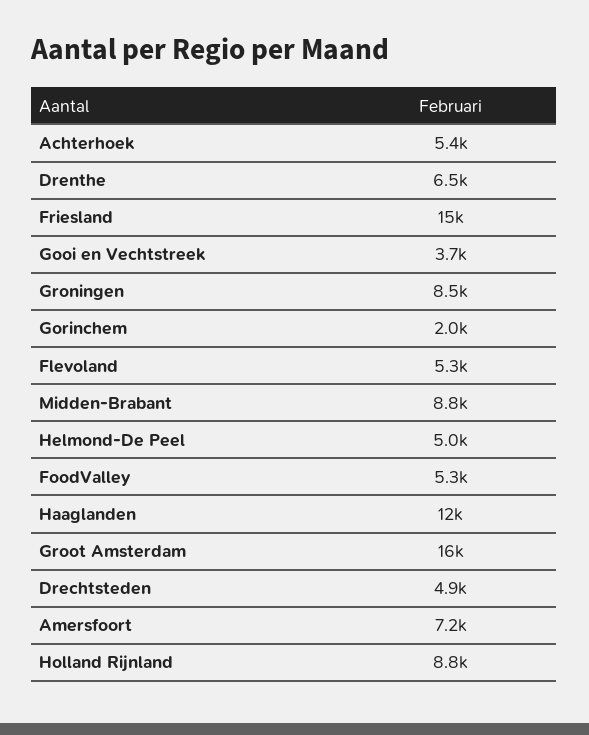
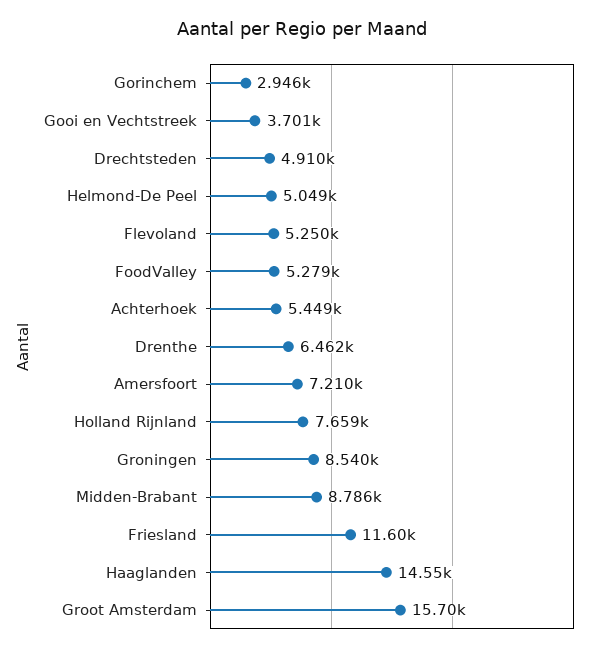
  {
    "Achterhoek": 5449,
    "Drenthe": 6462,
-   "Friesland": 15000,
+   "Friesland": 11600,
    "Gooi en Vechtstreek": 3701,
    "Groningen": 8540,
-   "Gorinchem": 2000,
+   "Gorinchem": 2946,
    "Flevoland": 5250,
    "Midden-Brabant": 8786,
    "Helmond-De Peel": 5049,
    "FoodValley": 5279,
-   "Haaglanden": 12000,
+   "Haaglanden": 14550,
    "Groot Amsterdam": 15700,
    "Drechtsteden": 4910,
    "Amersfoort": 7210,
-   "Holland Rijnland": 8800
+   "Holland Rijnland": 7659
  }

